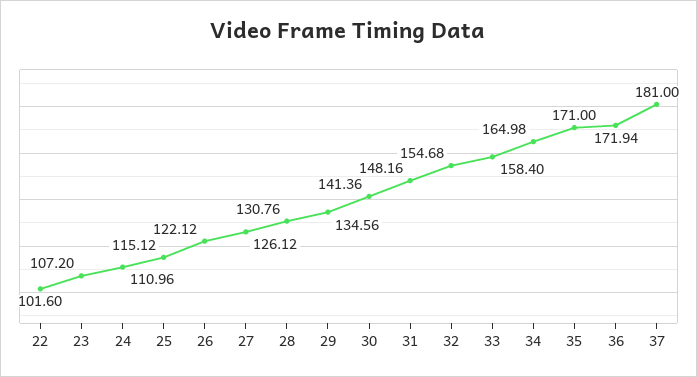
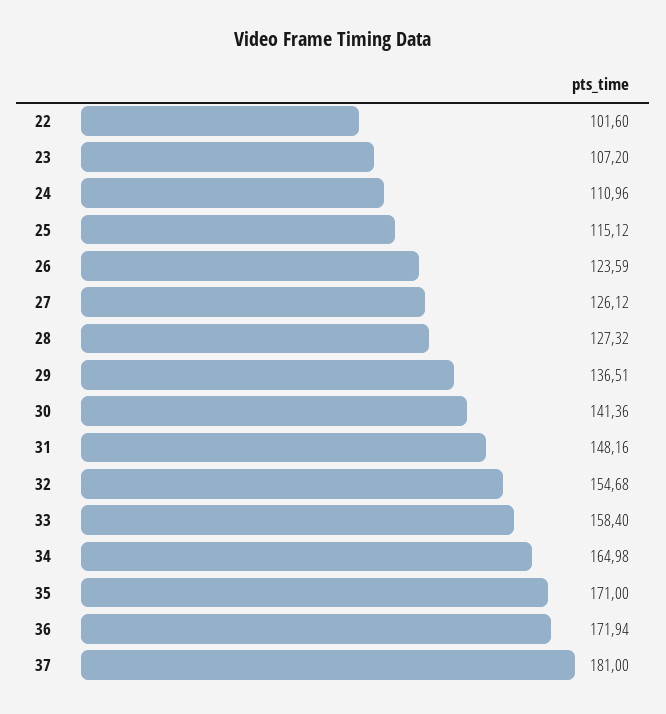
  {
    "22": 101.6,
    "23": 107.2,
    "24": 110.96,
    "25": 115.12,
-   "26": 122.12,
+   "26": 123.59,
    "27": 126.12,
-   "28": 130.76,
+   "28": 127.32,
-   "29": 134.56,
+   "29": 136.51,
    "30": 141.36,
    "31": 148.16,
    "32": 154.68,
    "33": 158.4,
    "34": 164.98,
    "35": 171,
    "36": 171.94,
    "37": 181
  }

